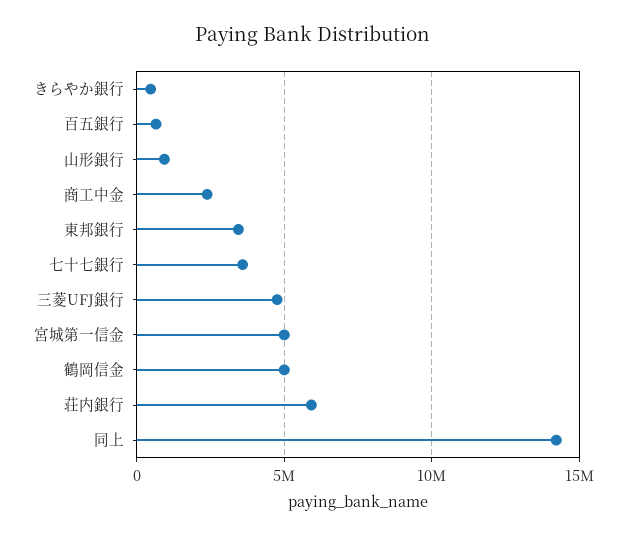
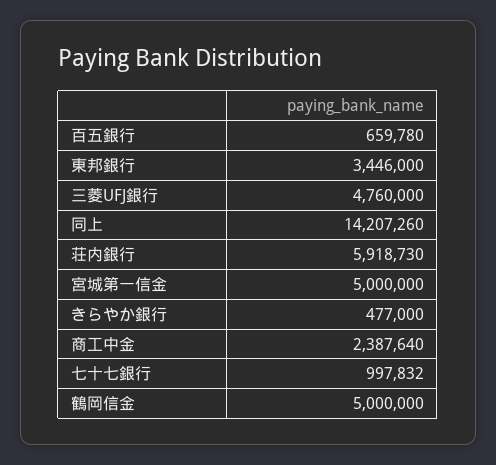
  {
    "きらやか銀行": 477000,
    "百五銀行": 659780,
-   "山形銀行": 1000000,
    "商工中金": 2387640,
    "東邦銀行": 3446000,
-   "七十七銀行": 3500000,
+   "七十七銀行": 997832,
    "三菱UFJ銀行": 4760000,
    "宮城第一信金": 5000000,
    "鶴岡信金": 5000000,
    "荘内銀行": 5918730,
    "同上": 14207260
  }

